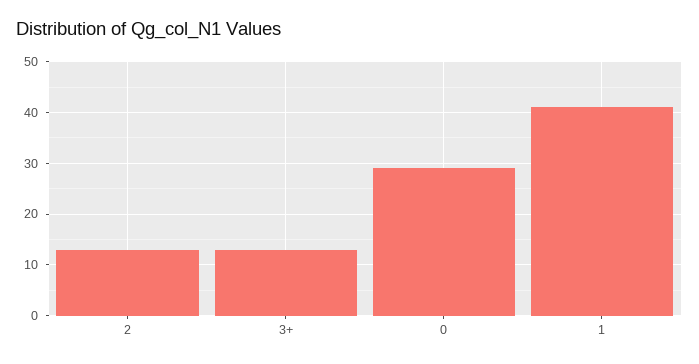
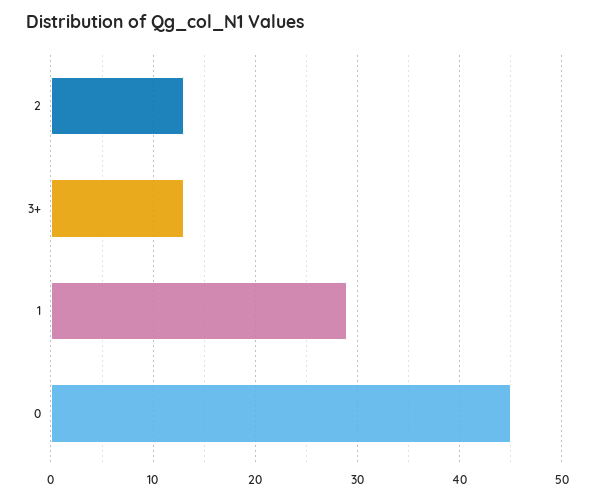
  {
    "2": 13,
    "3+": 13,
-   "0": 30,
+   "0": 45,
-   "1": 40
+   "1": 29
  }

